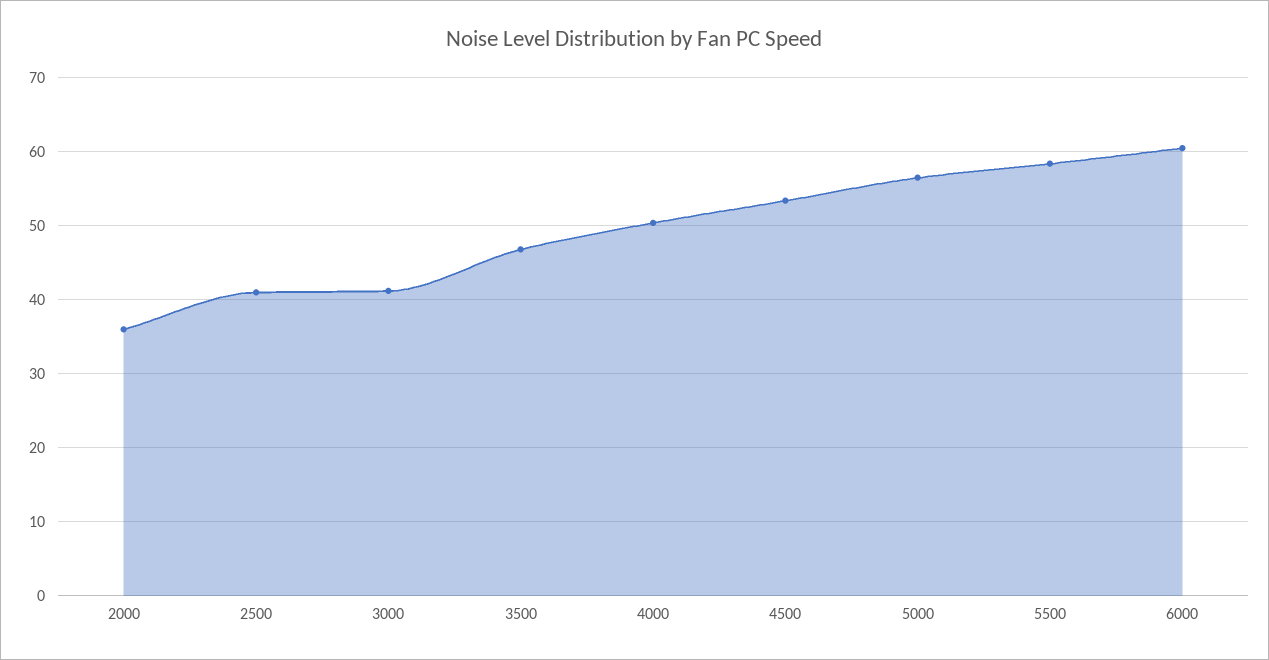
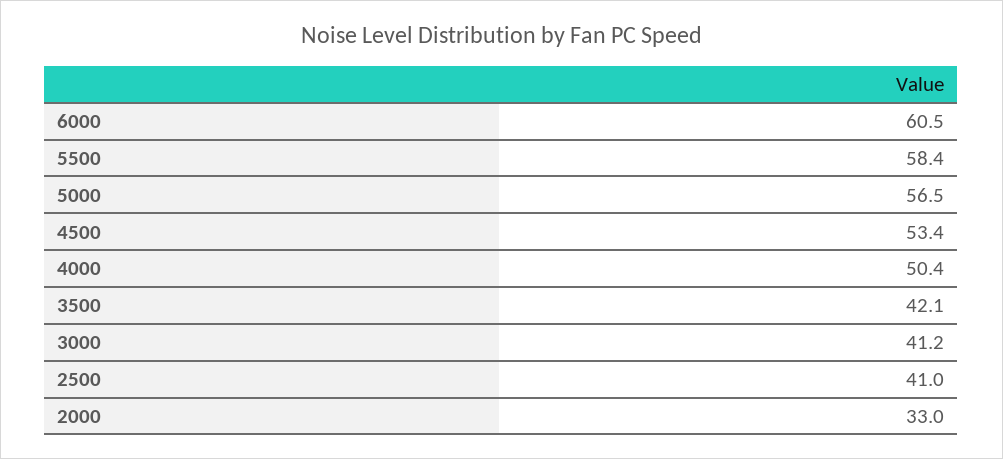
  {
-   "2000": 36,
+   "2000": 33,
    "2500": 41,
    "3000": 41.2,
-   "3500": 47,
+   "3500": 42.1,
    "4000": 50.4,
    "4500": 53.4,
    "5000": 56.5,
    "5500": 58.4,
    "6000": 60.5
  }

